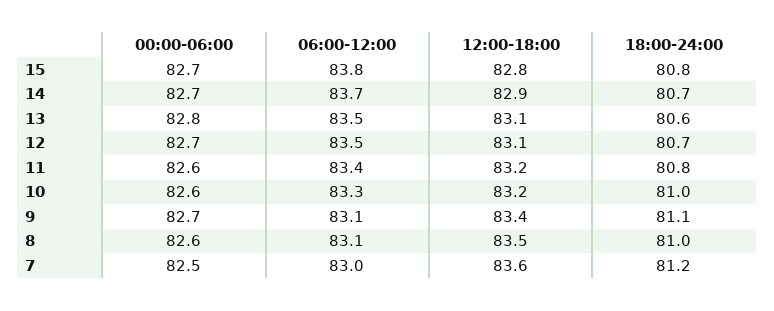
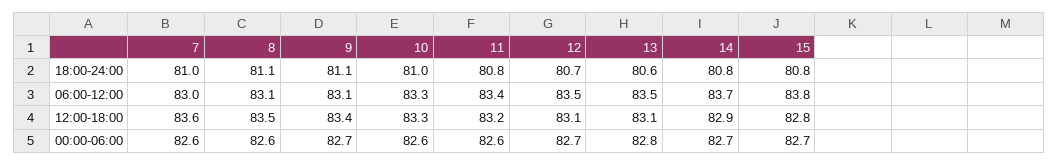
  {
    "00:00-06:00": {
      "15": 82.7,
      "14": 82.7,
      "13": 82.8,
      "12": 82.7,
      "11": 82.6,
      "10": 82.6,
      "9": 82.7,
      "8": 82.6,
-     "7": 82.5
+     "7": 82.6
    },
    "06:00-12:00": {
      "15": 83.8,
      "14": 83.7,
      "13": 83.5,
      "12": 83.5,
      "11": 83.4,
      "10": 83.3,
      "9": 83.1,
      "8": 83.1,
      "7": 83
    },
    "12:00-18:00": {
      "15": 82.8,
      "14": 82.9,
      "13": 83.1,
      "12": 83.1,
      "11": 83.2,
-     "10": 83.2,
+     "10": 83.3,
      "9": 83.4,
      "8": 83.5,
      "7": 83.6
    },
    "18:00-24:00": {
      "15": 80.8,
-     "14": 80.7,
+     "14": 80.8,
      "13": 80.6,
      "12": 80.7,
      "11": 80.8,
      "10": 81,
      "9": 81.1,
-     "8": 81,
+     "8": 81.1,
-     "7": 81.2
+     "7": 81
    }
  }

